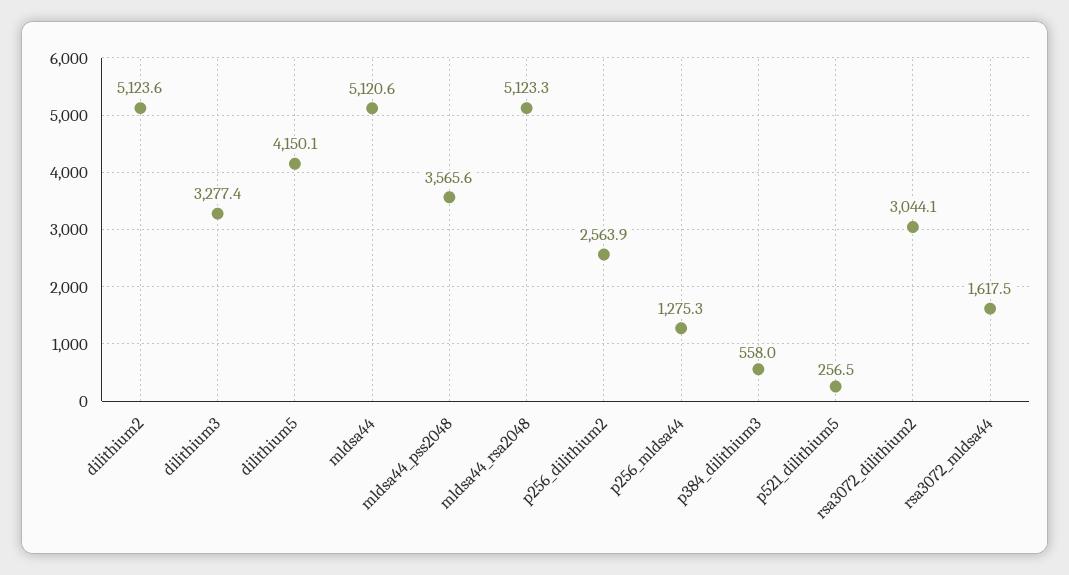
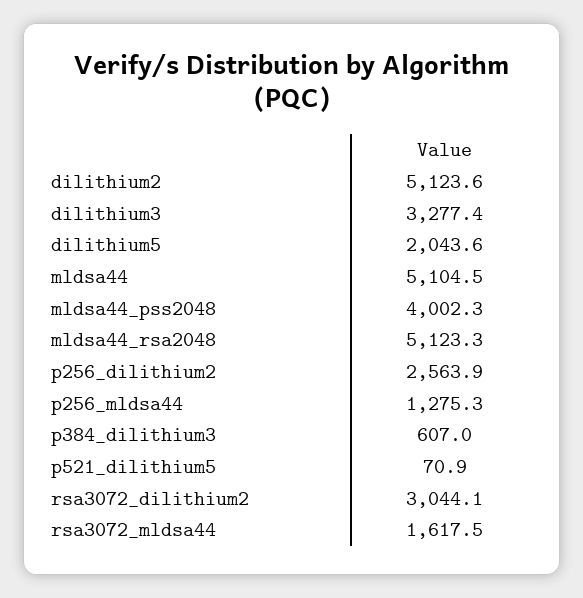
  {
    "dilithium2": 5123.6,
    "dilithium3": 3277.4,
-   "dilithium5": 4150.1,
+   "dilithium5": 2043.6,
-   "mldsa44": 5120.6,
+   "mldsa44": 5104.5,
-   "mldsa44_pss2048": 3565.6,
+   "mldsa44_pss2048": 4002.3,
    "mldsa44_rsa2048": 5123.3,
    "p256_dilithium2": 2563.9,
    "p256_mldsa44": 1275.3,
-   "p384_dilithium3": 558,
+   "p384_dilithium3": 607,
-   "p521_dilithium5": 256.5,
+   "p521_dilithium5": 70.9,
    "rsa3072_dilithium2": 3044.1,
    "rsa3072_mldsa44": 1617.5
  }

